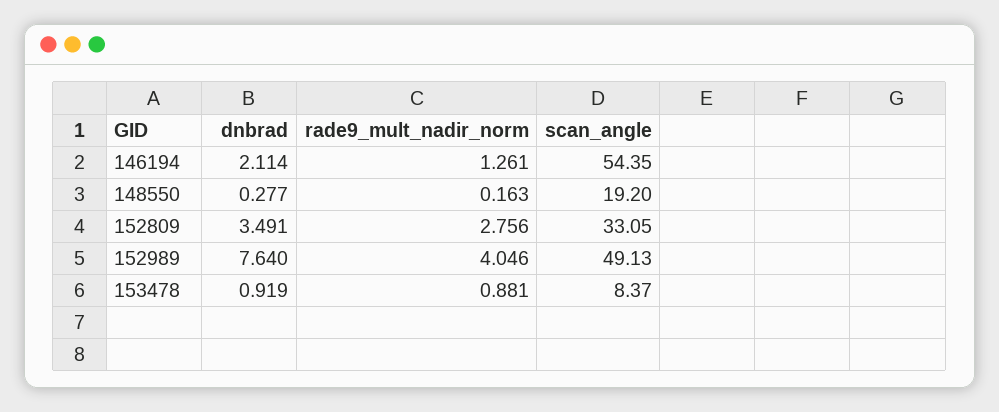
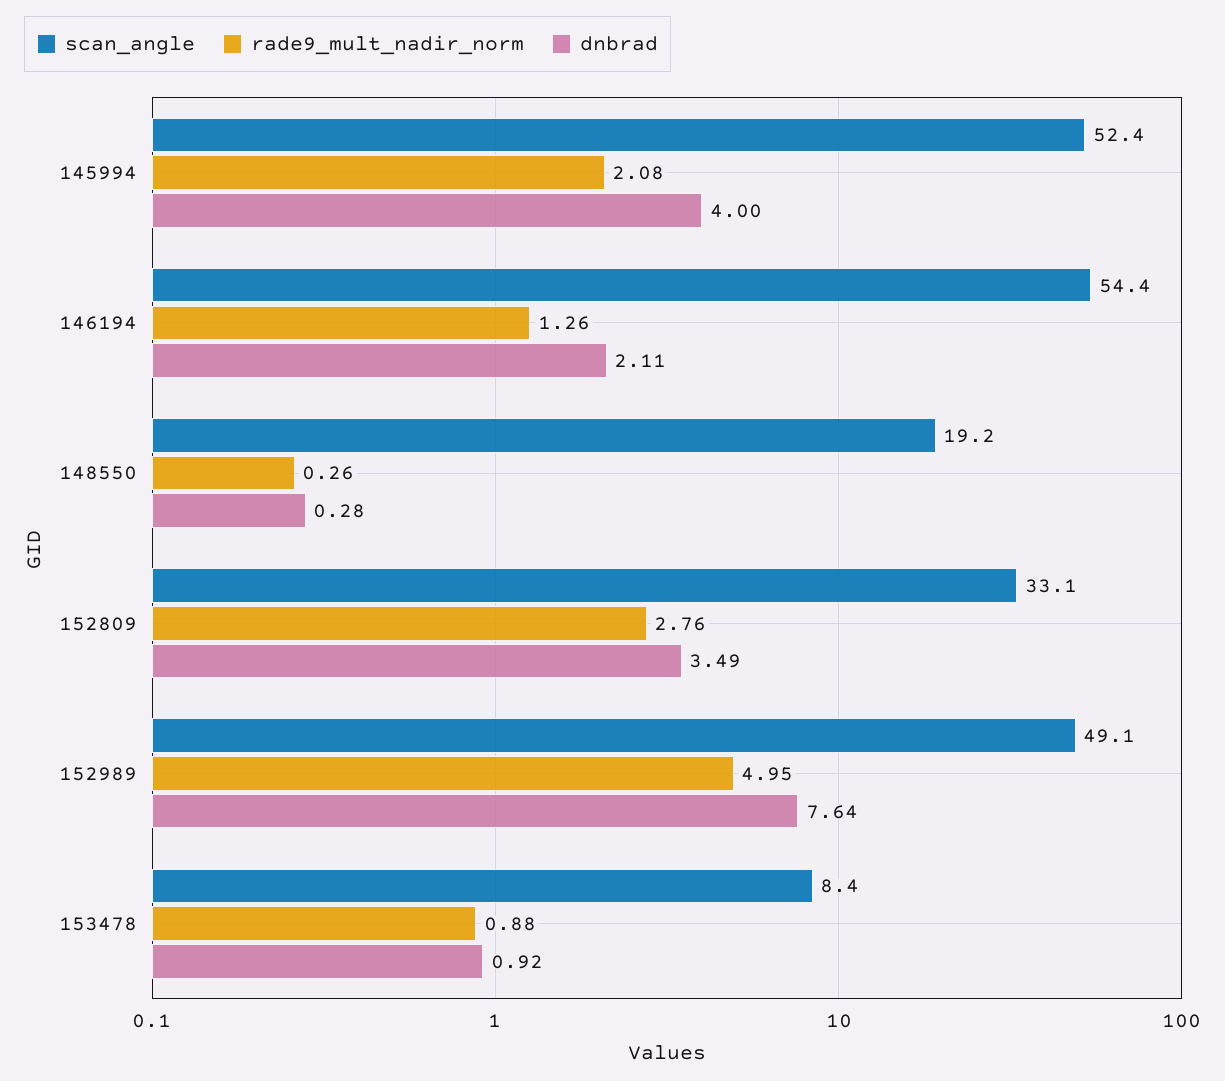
  {
    "dnbrad": {
      "146194": 2.114,
      "148550": 0.277,
      "152809": 3.491,
      "152989": 7.64,
-     "153478": 0.919
+     "153478": 0.919,
+     "145994": 4
    },
    "rade9_mult_nadir_norm": {
      "146194": 1.261,
-     "148550": 0.163,
+     "148550": 0.26,
      "152809": 2.756,
-     "152989": 4.046,
+     "152989": 4.95,
-     "153478": 0.881
+     "153478": 0.881,
+     "145994": 2.08
    },
    "scan_angle": {
      "146194": 54.35,
      "148550": 19.2,
      "152809": 33.05,
      "152989": 49.13,
-     "153478": 8.37
+     "153478": 8.37,
+     "145994": 52.4
    }
  }

